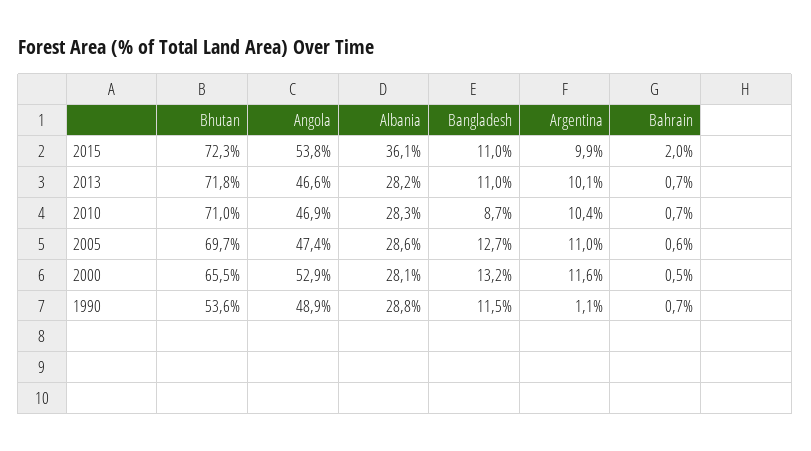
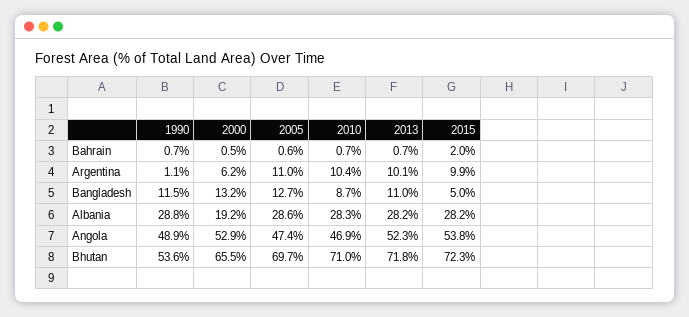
  {
    "Bhutan": {
      "2015": 72.3,
      "2013": 71.8,
      "2010": 71,
      "2005": 69.7,
      "2000": 65.5,
      "1990": 53.6
    },
    "Angola": {
      "2015": 53.8,
-     "2013": 46.6,
+     "2013": 52.3,
      "2010": 46.9,
      "2005": 47.4,
      "2000": 52.9,
      "1990": 48.9
    },
    "Albania": {
-     "2015": 36.1,
+     "2015": 28.2,
      "2013": 28.2,
      "2010": 28.3,
      "2005": 28.6,
-     "2000": 28.1,
+     "2000": 19.2,
      "1990": 28.8
    },
    "Bangladesh": {
-     "2015": 11,
+     "2015": 5,
      "2013": 11,
      "2010": 8.7,
      "2005": 12.7,
      "2000": 13.2,
      "1990": 11.5
    },
    "Argentina": {
      "2015": 9.9,
      "2013": 10.1,
      "2010": 10.4,
      "2005": 11,
-     "2000": 11.6,
+     "2000": 6.2,
      "1990": 1.1
    },
    "Bahrain": {
      "2015": 2,
      "2013": 0.7,
      "2010": 0.7,
      "2005": 0.6,
      "2000": 0.5,
      "1990": 0.7
    }
  }

